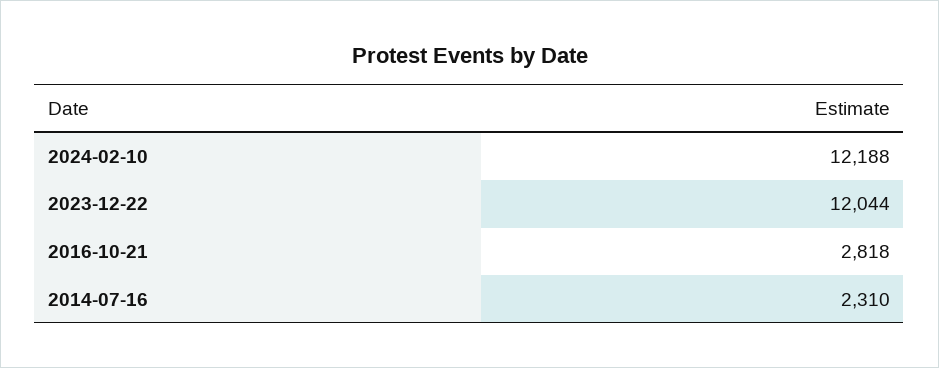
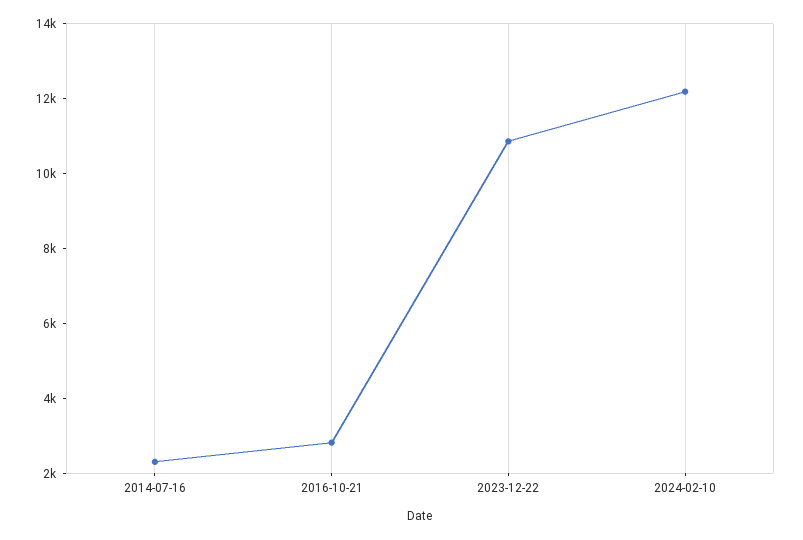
  {
    "2024-02-10": 12188,
-   "2023-12-22": 12044,
+   "2023-12-22": 11000,
    "2016-10-21": 2818,
    "2014-07-16": 2310
  }

